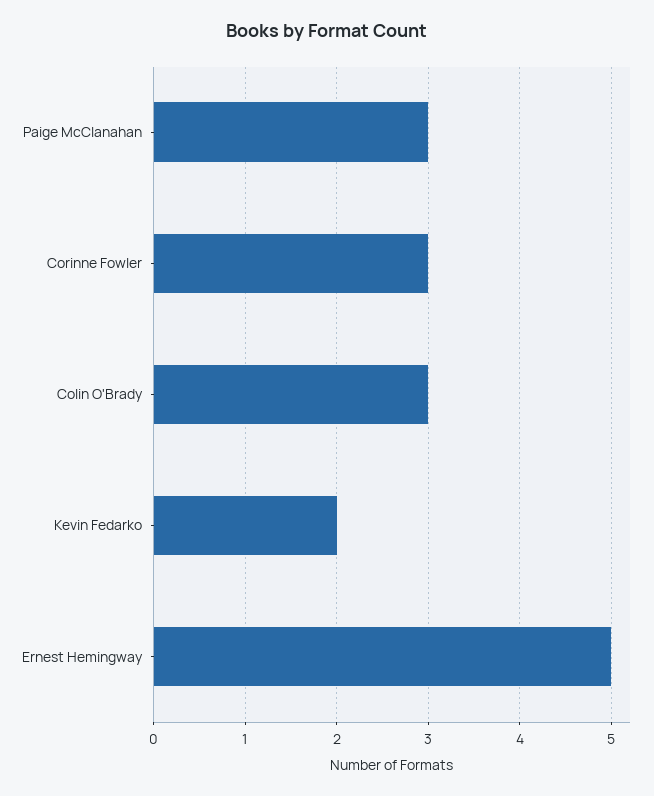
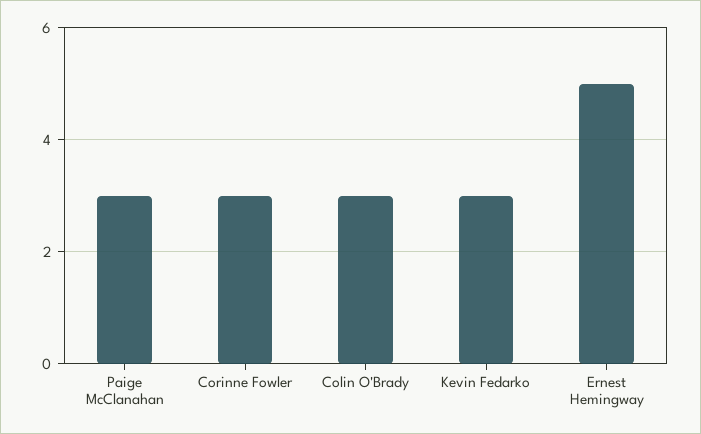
  {
    "Paige McClanahan": 3,
    "Corinne Fowler": 3,
    "Colin O'Brady": 3,
-   "Kevin Fedarko": 2,
+   "Kevin Fedarko": 3,
    "Ernest Hemingway": 5
  }

